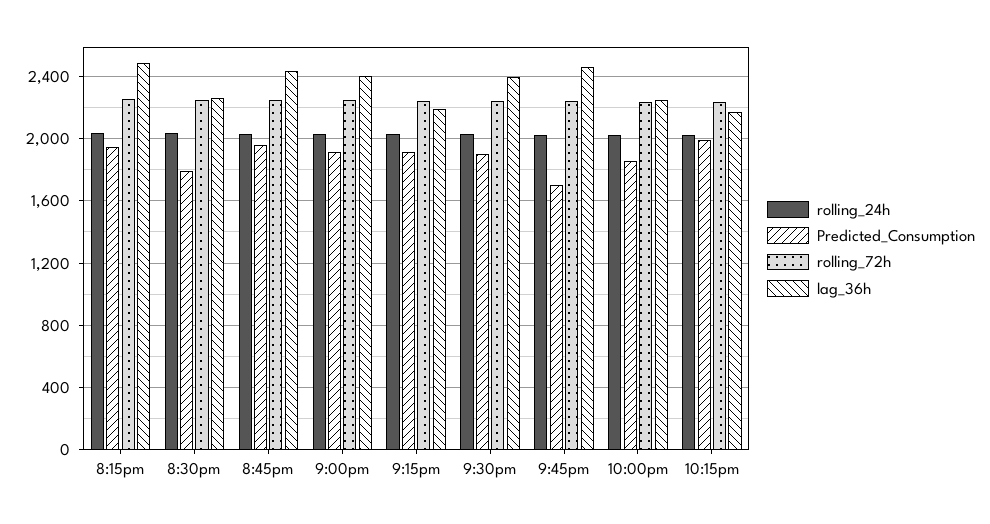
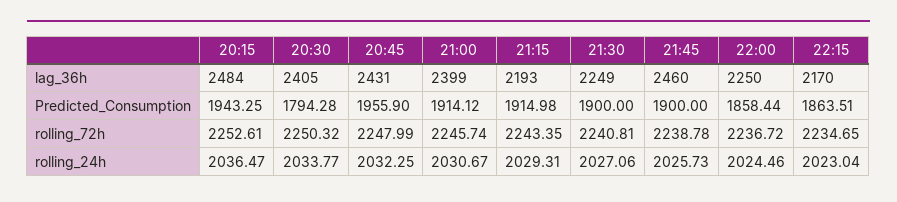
  {
    "rolling_24h": {
      "8:15pm": 2036.47,
      "8:30pm": 2033.77,
      "8:45pm": 2032.25,
      "9:00pm": 2030.67,
      "9:15pm": 2029.31,
      "9:30pm": 2027.06,
      "9:45pm": 2025.73,
      "10:00pm": 2024.46,
      "10:15pm": 2023.04
    },
    "Predicted_Consumption": {
      "8:15pm": 1943.25,
      "8:30pm": 1794.28,
      "8:45pm": 1955.9,
      "9:00pm": 1914.12,
      "9:15pm": 1914.98,
      "9:30pm": 1900,
-     "9:45pm": 1700,
+     "9:45pm": 1900,
      "10:00pm": 1858.44,
-     "10:15pm": 2000
+     "10:15pm": 1863.51
    },
    "rolling_72h": {
      "8:15pm": 2252.61,
      "8:30pm": 2250.32,
      "8:45pm": 2247.99,
      "9:00pm": 2245.74,
      "9:15pm": 2243.35,
      "9:30pm": 2240.81,
      "9:45pm": 2238.78,
      "10:00pm": 2236.72,
      "10:15pm": 2234.65
    },
    "lag_36h": {
      "8:15pm": 2484,
-     "8:30pm": 2250,
+     "8:30pm": 2405,
      "8:45pm": 2431,
      "9:00pm": 2399,
      "9:15pm": 2193,
-     "9:30pm": 2400,
+     "9:30pm": 2249,
      "9:45pm": 2460,
      "10:00pm": 2250,
      "10:15pm": 2170
    }
  }

